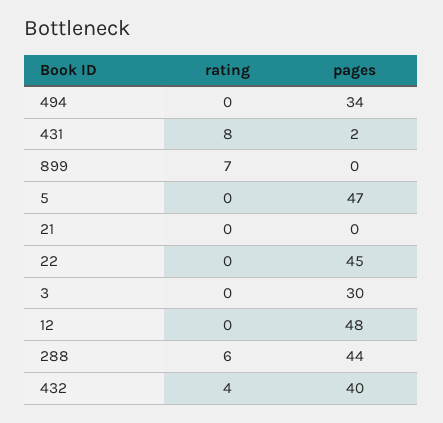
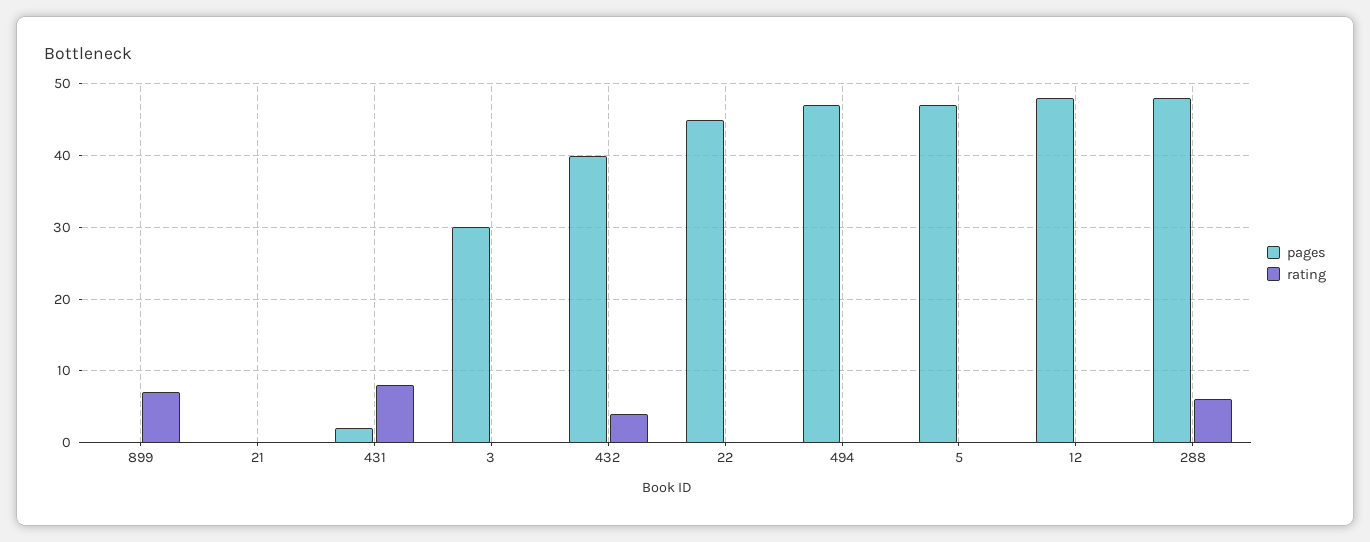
  {
    "rating": {
      "494": 0,
      "431": 8,
      "899": 7,
      "5": 0,
      "21": 0,
      "22": 0,
      "3": 0,
      "12": 0,
      "288": 6,
      "432": 4
    },
    "pages": {
-     "494": 34,
+     "494": 47,
      "431": 2,
      "899": 0,
      "5": 47,
      "21": 0,
      "22": 45,
      "3": 30,
      "12": 48,
-     "288": 44,
+     "288": 48,
      "432": 40
    }
  }

